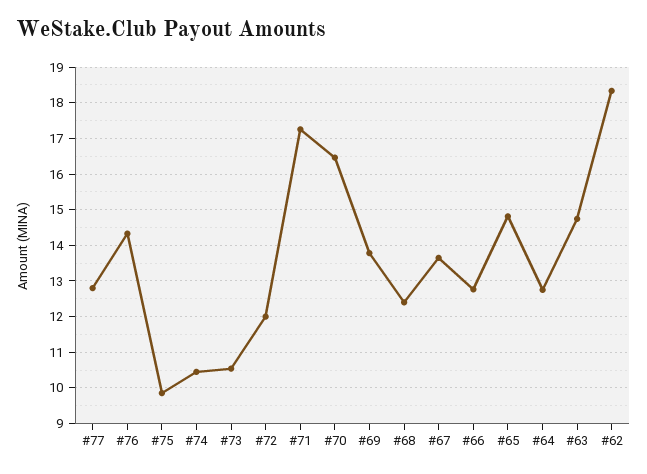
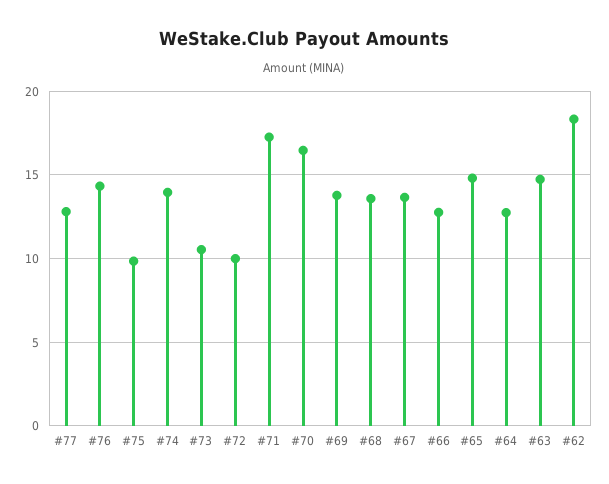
  {
    "#77": 12.8,
    "#76": 14.4,
    "#75": 9.8,
-   "#74": 10.4,
+   "#74": 14,
    "#73": 10.6,
-   "#72": 12,
+   "#72": 10,
    "#71": 17.2,
    "#70": 16.4,
    "#69": 13.8,
-   "#68": 12.4,
+   "#68": 13.5,
    "#67": 13.6,
    "#66": 12.8,
    "#65": 14.8,
    "#64": 12.8,
    "#63": 14.8,
    "#62": 18.4
  }

